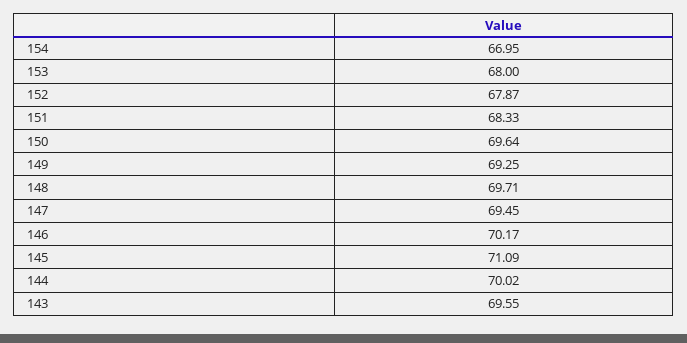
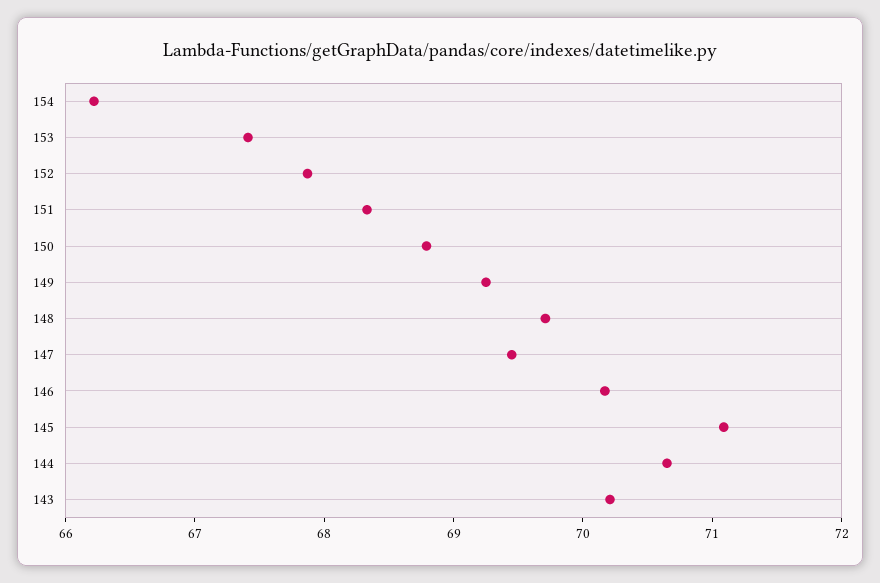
  {
-   "154": 66.95,
+   "154": 66.2,
-   "153": 68,
+   "153": 67.4,
    "152": 67.87,
    "151": 68.33,
-   "150": 69.64,
+   "150": 68.8,
    "149": 69.25,
    "148": 69.71,
    "147": 69.45,
    "146": 70.17,
    "145": 71.09,
-   "144": 70.02,
+   "144": 70.6,
-   "143": 69.55
+   "143": 70.2
  }

